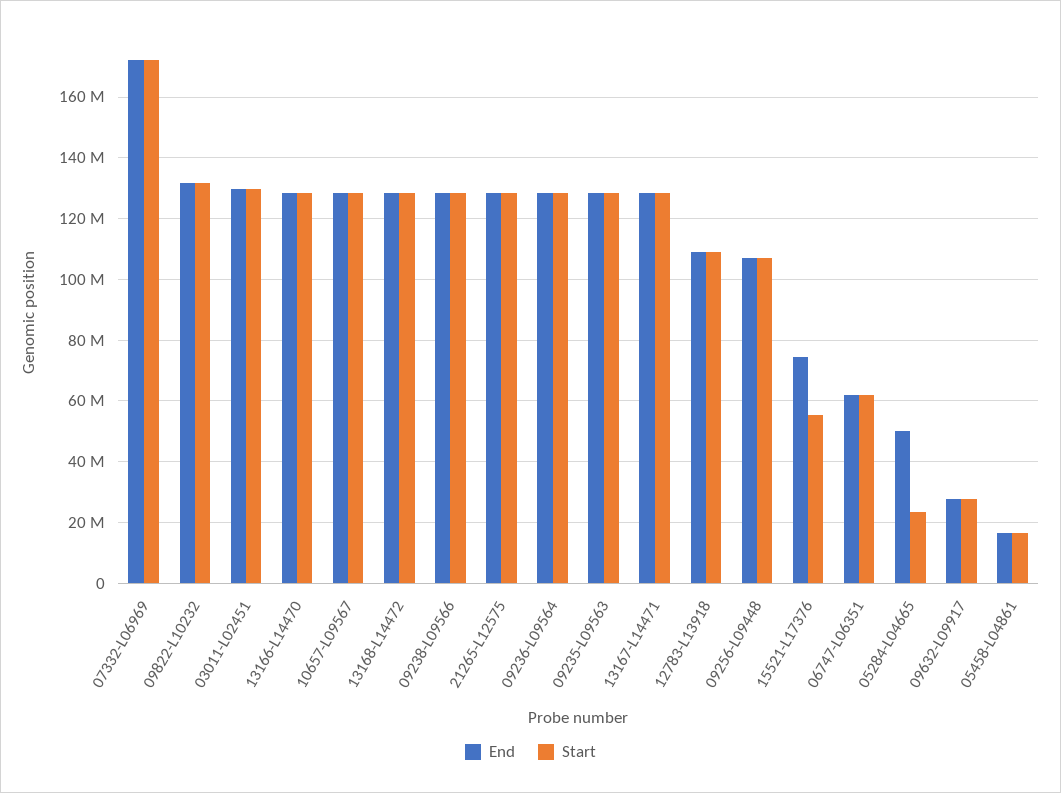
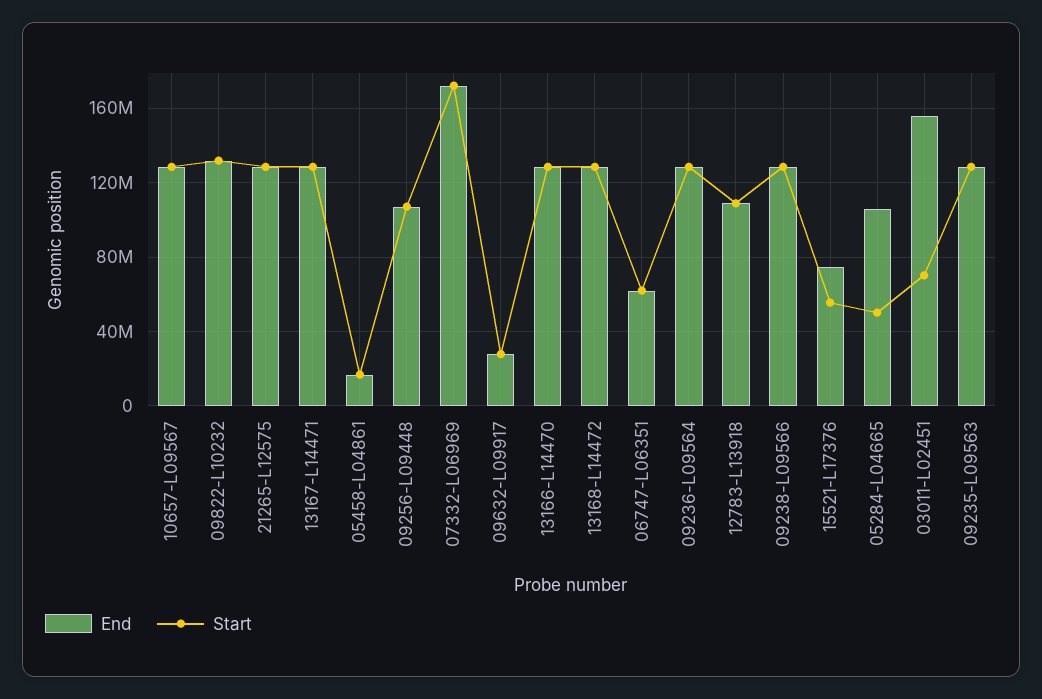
  {
    "End": {
      "07332-L06969": 172000000,
      "09822-L10232": 132000000,
-     "03011-L02451": 130000000,
+     "03011-L02451": 155000000,
      "13166-L14470": 128000000,
      "10657-L09567": 128000000,
      "13168-L14472": 128000000,
      "09238-L09566": 128000000,
      "21265-L12575": 128000000,
      "09236-L09564": 128000000,
      "09235-L09563": 128000000,
      "13167-L14471": 128000000,
      "12783-L13918": 108000000,
      "09256-L09448": 108000000,
      "15521-L17376": 74000000,
      "06747-L06351": 62000000,
-     "05284-L04665": 50000000,
+     "05284-L04665": 105000000,
      "09632-L09917": 28000000,
      "05458-L04861": 16000000
    },
    "Start": {
      "07332-L06969": 172000000,
      "09822-L10232": 132000000,
-     "03011-L02451": 130000000,
+     "03011-L02451": 70000000,
      "13166-L14470": 128000000,
      "10657-L09567": 128000000,
      "13168-L14472": 128000000,
      "09238-L09566": 128000000,
      "21265-L12575": 128000000,
      "09236-L09564": 128000000,
      "09235-L09563": 128000000,
      "13167-L14471": 128000000,
      "12783-L13918": 108000000,
      "09256-L09448": 108000000,
      "15521-L17376": 56000000,
      "06747-L06351": 62000000,
-     "05284-L04665": 24000000,
+     "05284-L04665": 50000000,
      "09632-L09917": 28000000,
      "05458-L04861": 16000000
    }
  }

